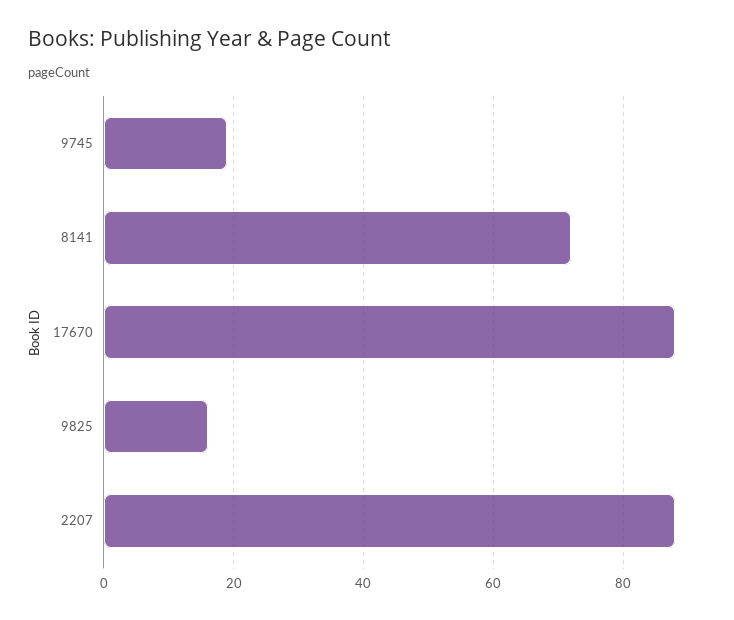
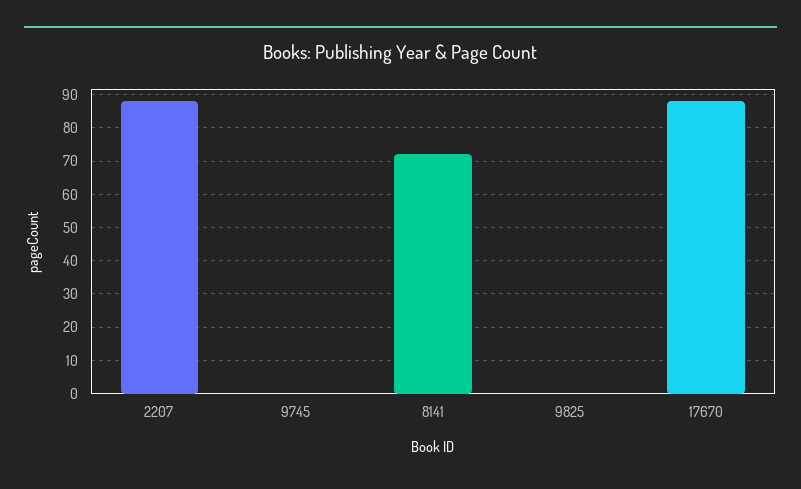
  {
-   "9745": 20,
+   "9745": 0,
    "8141": 70,
    "17670": 90,
-   "9825": 15,
+   "9825": 0,
    "2207": 90
  }

